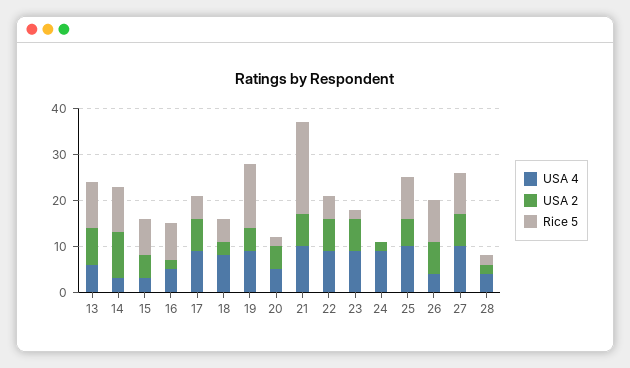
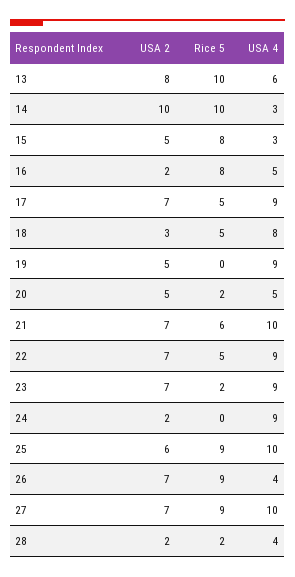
  {
    "USA 4": {
      "13": 6,
      "14": 3,
      "15": 3,
      "16": 5,
      "17": 9,
      "18": 8,
      "19": 9,
      "20": 5,
      "21": 10,
      "22": 9,
      "23": 9,
      "24": 9,
      "25": 10,
      "26": 4,
      "27": 10,
      "28": 4
    },
    "USA 2": {
      "13": 8,
      "14": 10,
      "15": 5,
      "16": 2,
      "17": 7,
      "18": 3,
      "19": 5,
      "20": 5,
      "21": 7,
      "22": 7,
      "23": 7,
      "24": 2,
      "25": 6,
      "26": 7,
      "27": 7,
      "28": 2
    },
    "Rice 5": {
      "13": 10,
      "14": 10,
      "15": 8,
      "16": 8,
      "17": 5,
      "18": 5,
-     "19": 15,
+     "19": 0,
      "20": 2,
-     "21": 20,
+     "21": 6,
      "22": 5,
      "23": 2,
      "24": 0,
      "25": 9,
      "26": 9,
      "27": 9,
      "28": 2
    }
  }

